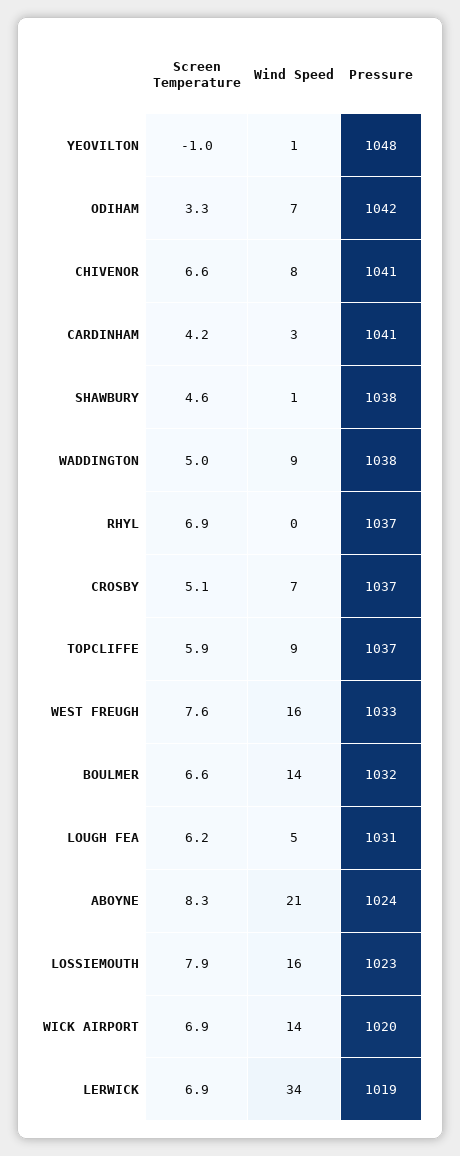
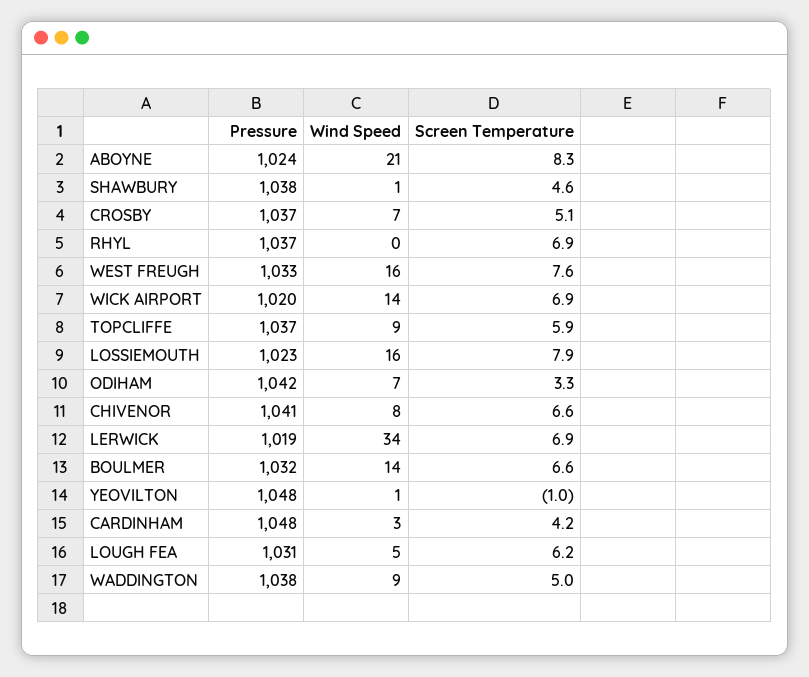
  {
    "Screen Temperature": {
      "YEOVILTON": -1,
      "ODIHAM": 3.3,
      "CHIVENOR": 6.6,
      "CARDINHAM": 4.2,
      "SHAWBURY": 4.6,
      "WADDINGTON": 5,
      "RHYL": 6.9,
      "CROSBY": 5.1,
      "TOPCLIFFE": 5.9,
      "WEST FREUGH": 7.6,
      "BOULMER": 6.6,
      "LOUGH FEA": 6.2,
      "ABOYNE": 8.3,
      "LOSSIEMOUTH": 7.9,
      "WICK AIRPORT": 6.9,
      "LERWICK": 6.9
    },
    "Wind Speed": {
      "YEOVILTON": 1,
      "ODIHAM": 7,
      "CHIVENOR": 8,
      "CARDINHAM": 3,
      "SHAWBURY": 1,
      "WADDINGTON": 9,
      "RHYL": 0,
      "CROSBY": 7,
      "TOPCLIFFE": 9,
      "WEST FREUGH": 16,
      "BOULMER": 14,
      "LOUGH FEA": 5,
      "ABOYNE": 21,
      "LOSSIEMOUTH": 16,
      "WICK AIRPORT": 14,
      "LERWICK": 34
    },
    "Pressure": {
      "YEOVILTON": 1048,
      "ODIHAM": 1042,
      "CHIVENOR": 1041,
-     "CARDINHAM": 1041,
+     "CARDINHAM": 1048,
      "SHAWBURY": 1038,
      "WADDINGTON": 1038,
      "RHYL": 1037,
      "CROSBY": 1037,
      "TOPCLIFFE": 1037,
      "WEST FREUGH": 1033,
      "BOULMER": 1032,
      "LOUGH FEA": 1031,
      "ABOYNE": 1024,
      "LOSSIEMOUTH": 1023,
      "WICK AIRPORT": 1020,
      "LERWICK": 1019
    }
  }

